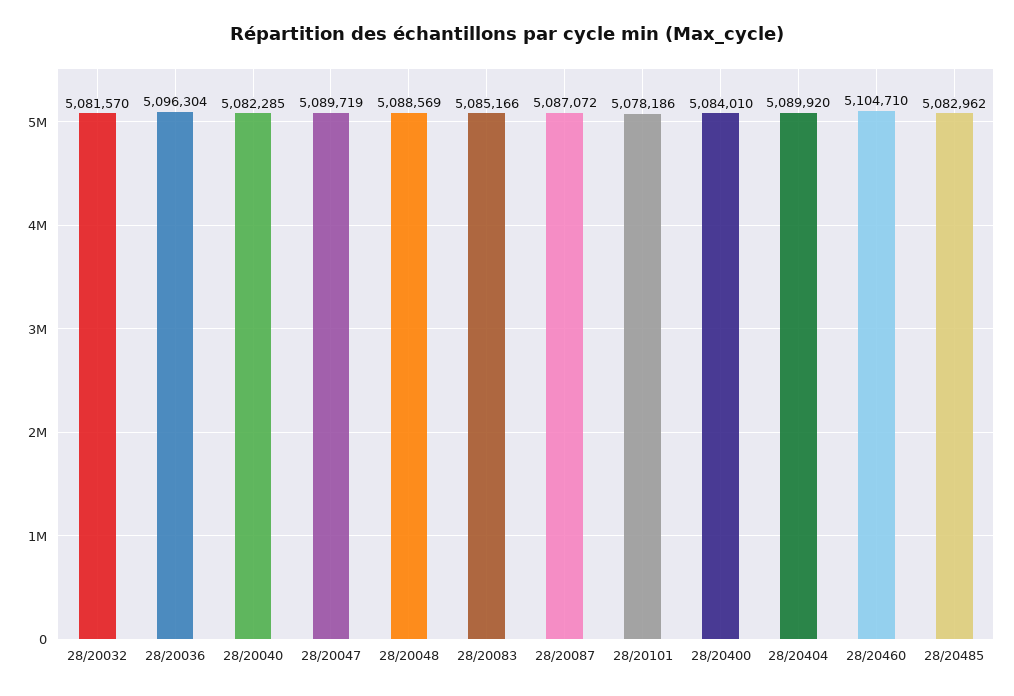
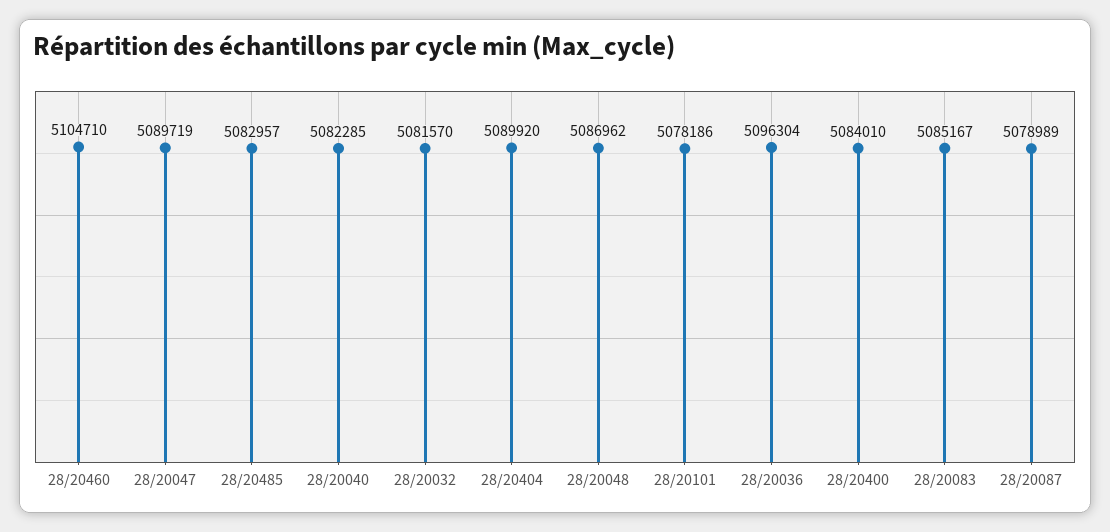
  {
    "28/20032": 5081570,
    "28/20036": 5096304,
    "28/20040": 5082285,
    "28/20047": 5089719,
-   "28/20048": 5088569,
+   "28/20048": 5086962,
-   "28/20083": 5085166,
+   "28/20083": 5085167,
-   "28/20087": 5087072,
+   "28/20087": 5078989,
    "28/20101": 5078186,
    "28/20400": 5084010,
    "28/20404": 5089920,
    "28/20460": 5104710,
-   "28/20485": 5082962
+   "28/20485": 5082957
  }

